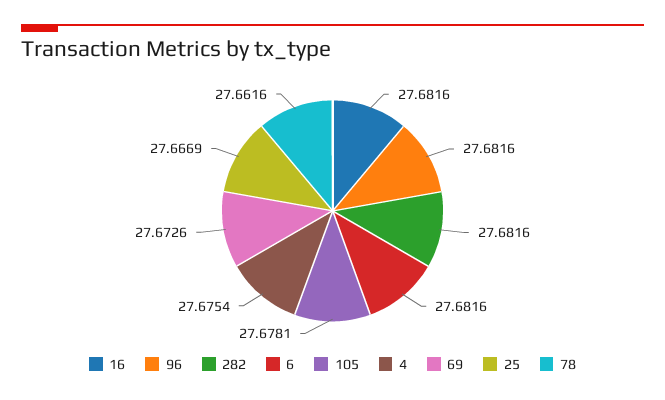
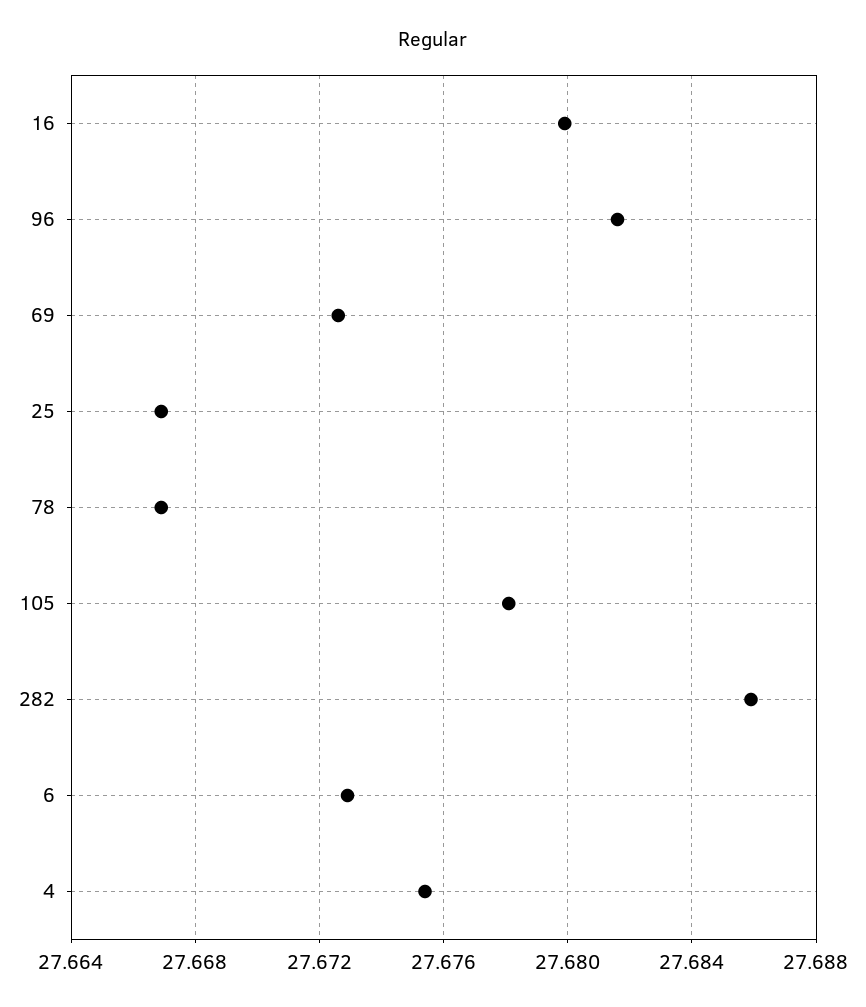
  {
-   "16": 27.6816,
+   "16": 27.68,
    "96": 27.6816,
-   "282": 27.6816,
+   "282": 27.686,
-   "6": 27.6816,
+   "6": 27.673,
    "105": 27.6781,
    "4": 27.6754,
    "69": 27.6726,
    "25": 27.6669,
-   "78": 27.6616
+   "78": 27.667
  }

